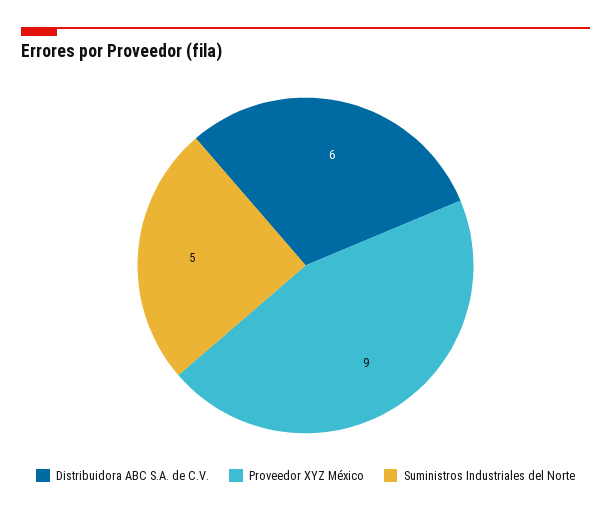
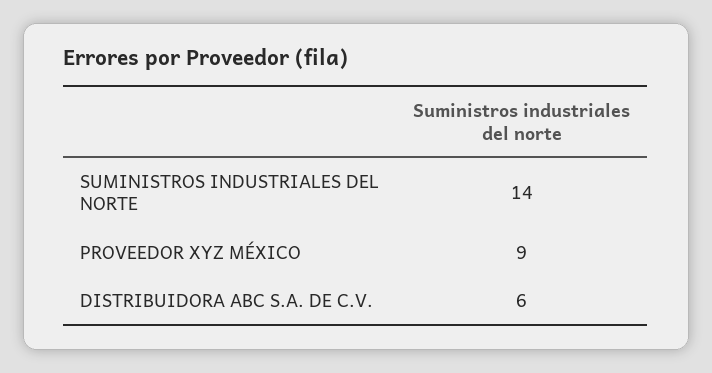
  {
    "Distribuidora ABC S.A. de C.V.": 6,
    "Proveedor XYZ México": 9,
-   "Suministros Industriales del Norte": 5
+   "Suministros Industriales del Norte": 14
  }

